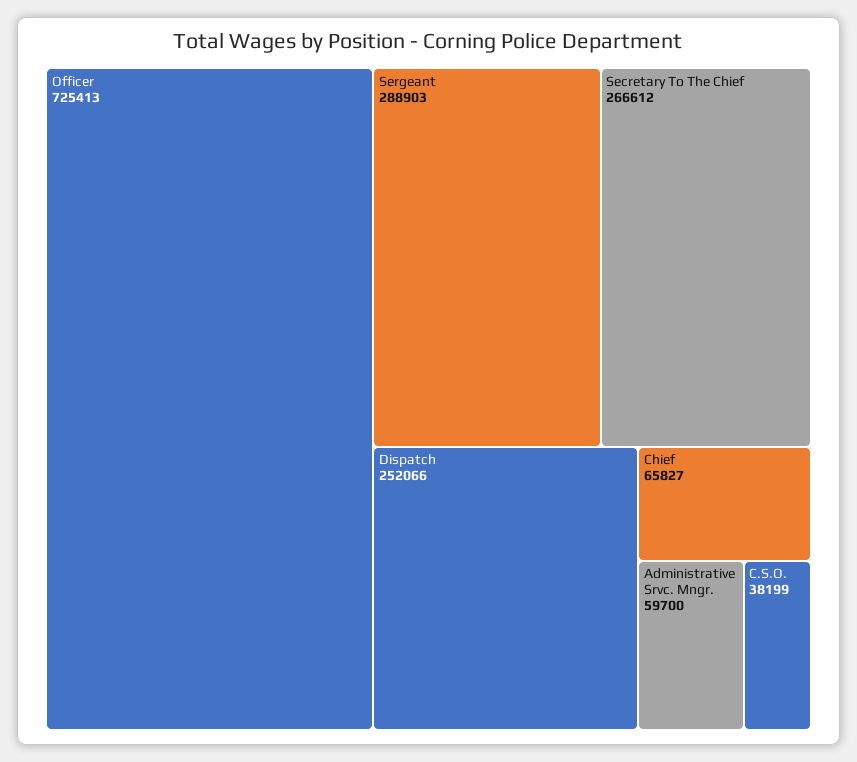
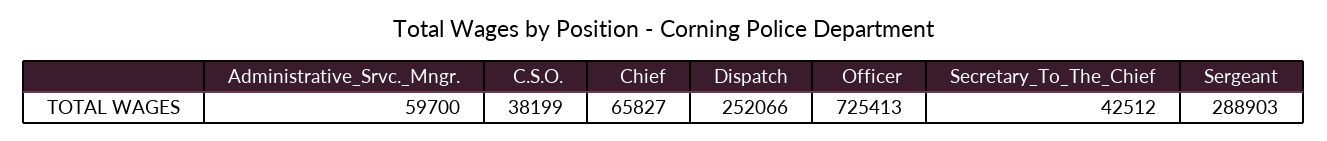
  {
    "Officer": 725413,
    "Sergeant": 288903,
-   "Secretary To The Chief": 266612,
+   "Secretary To The Chief": 42512,
    "Dispatch": 252066,
    "Chief": 65827,
    "Administrative Srvc. Mngr.": 59700,
    "C.S.O.": 38199
  }

